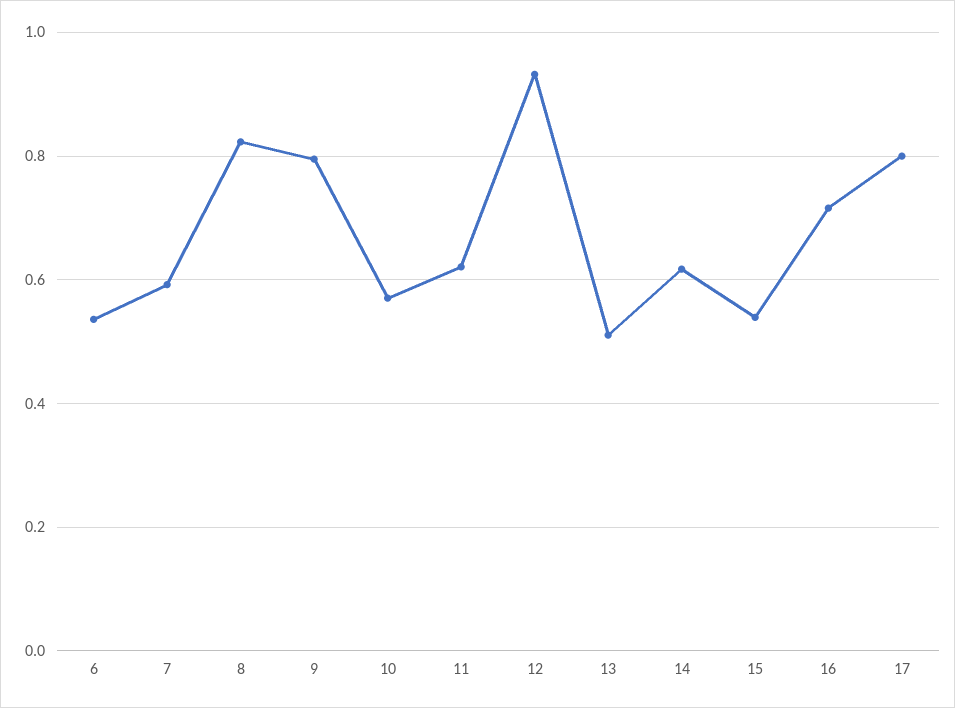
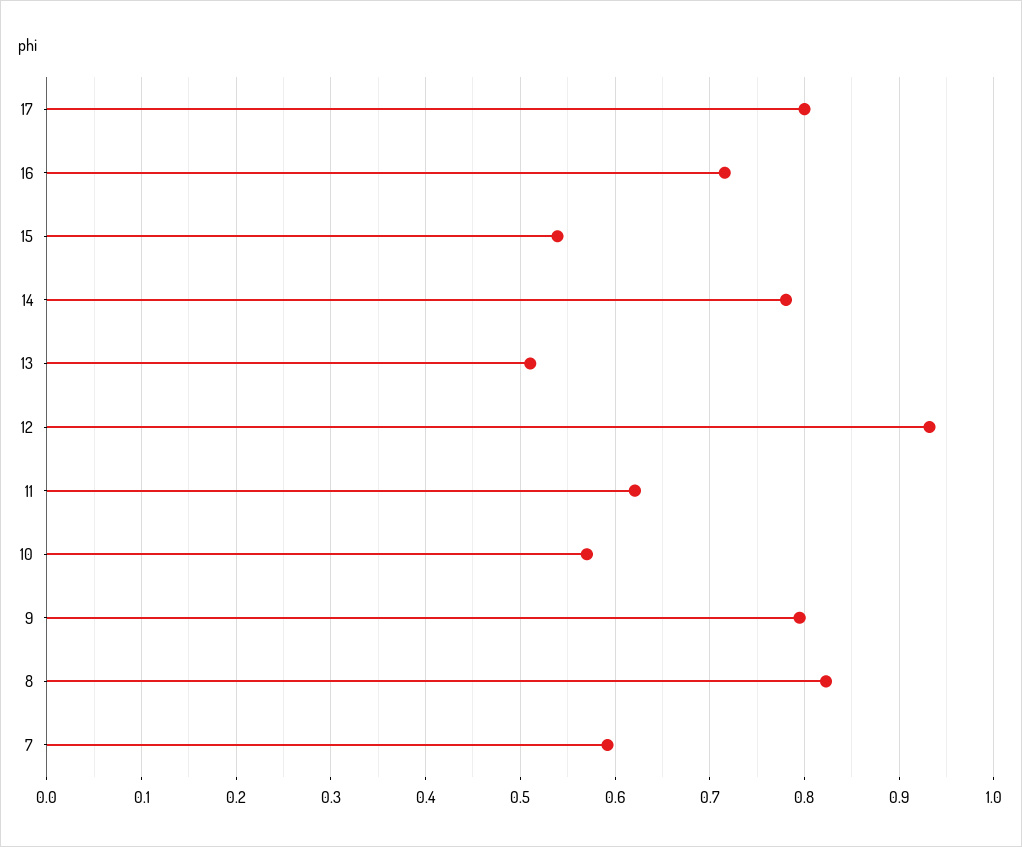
  {
-   "6": 0.54,
    "7": 0.59,
    "8": 0.82,
    "9": 0.8,
    "10": 0.57,
    "11": 0.62,
    "12": 0.93,
    "13": 0.51,
-   "14": 0.62,
+   "14": 0.78,
    "15": 0.54,
    "16": 0.72,
    "17": 0.8
  }

